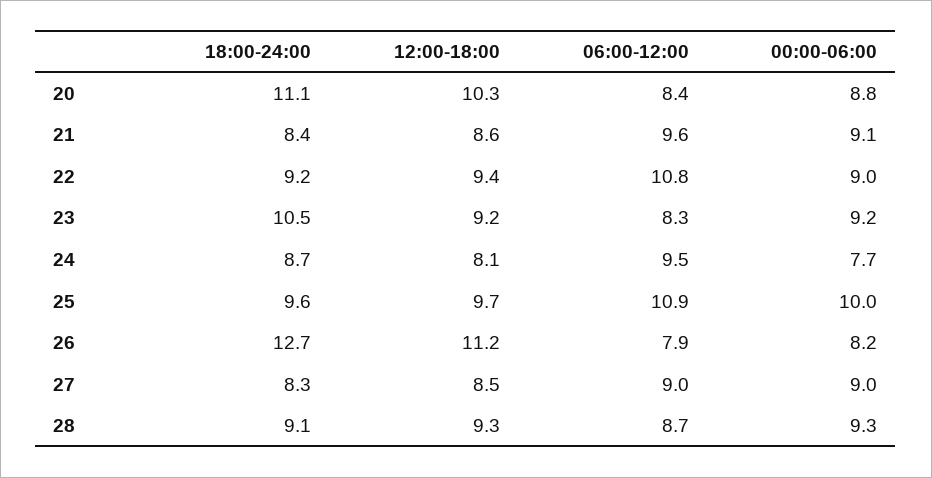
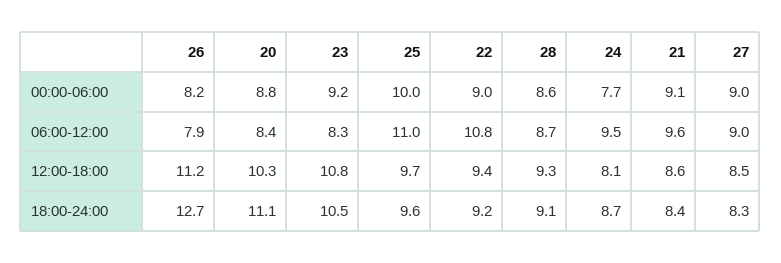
  {
    "18:00-24:00": {
      "20": 11.1,
      "21": 8.4,
      "22": 9.2,
      "23": 10.5,
      "24": 8.7,
      "25": 9.6,
      "26": 12.7,
      "27": 8.3,
      "28": 9.1
    },
    "12:00-18:00": {
      "20": 10.3,
      "21": 8.6,
      "22": 9.4,
-     "23": 9.2,
+     "23": 10.8,
      "24": 8.1,
      "25": 9.7,
      "26": 11.2,
      "27": 8.5,
      "28": 9.3
    },
    "06:00-12:00": {
      "20": 8.4,
      "21": 9.6,
      "22": 10.8,
      "23": 8.3,
      "24": 9.5,
-     "25": 10.9,
+     "25": 11,
      "26": 7.9,
      "27": 9,
      "28": 8.7
    },
    "00:00-06:00": {
      "20": 8.8,
      "21": 9.1,
      "22": 9,
      "23": 9.2,
      "24": 7.7,
      "25": 10,
      "26": 8.2,
      "27": 9,
-     "28": 9.3
+     "28": 8.6
    }
  }

